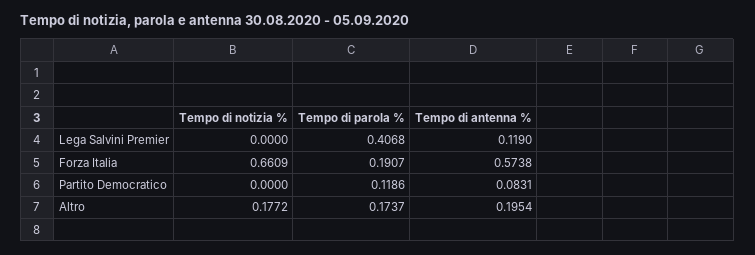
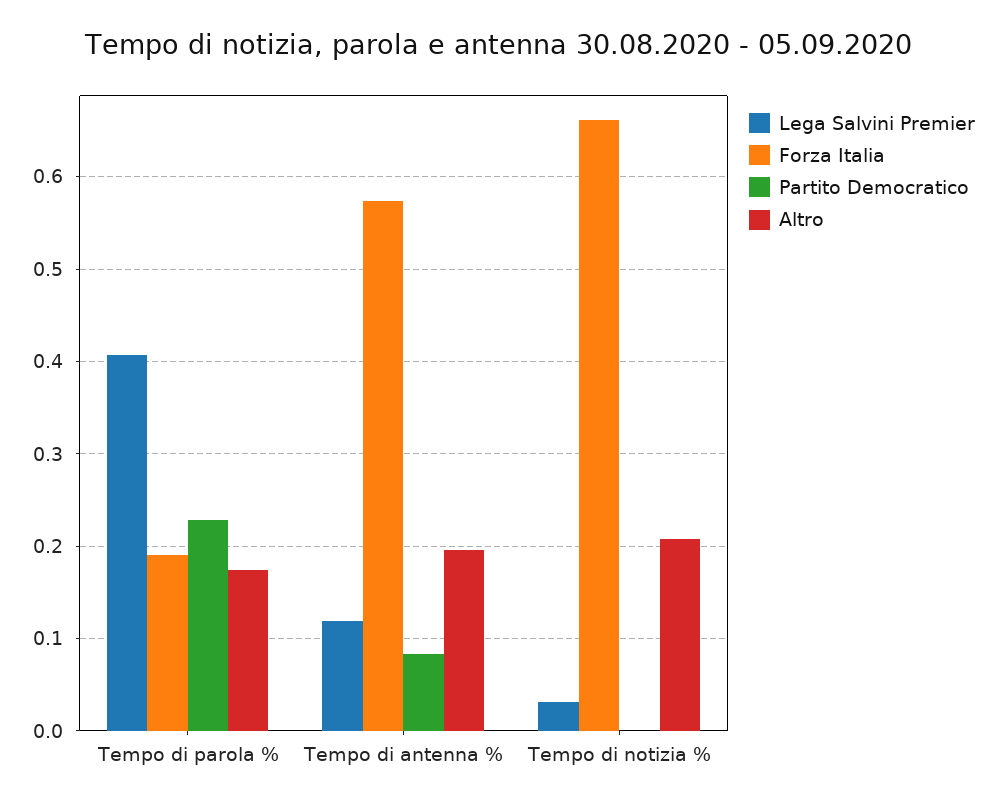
  {
    "Lega Salvini Premier": {
-     "Tempo di notizia %": 0,
+     "Tempo di notizia %": 0.03,
      "Tempo di parola %": 0.4068,
      "Tempo di antenna %": 0.119
    },
    "Forza Italia": {
      "Tempo di notizia %": 0.6609,
      "Tempo di parola %": 0.1907,
      "Tempo di antenna %": 0.5738
    },
    "Partito Democratico": {
      "Tempo di notizia %": 0,
-     "Tempo di parola %": 0.1186,
+     "Tempo di parola %": 0.23,
      "Tempo di antenna %": 0.0831
    },
    "Altro": {
-     "Tempo di notizia %": 0.1772,
+     "Tempo di notizia %": 0.21,
      "Tempo di parola %": 0.1737,
      "Tempo di antenna %": 0.1954
    }
  }

